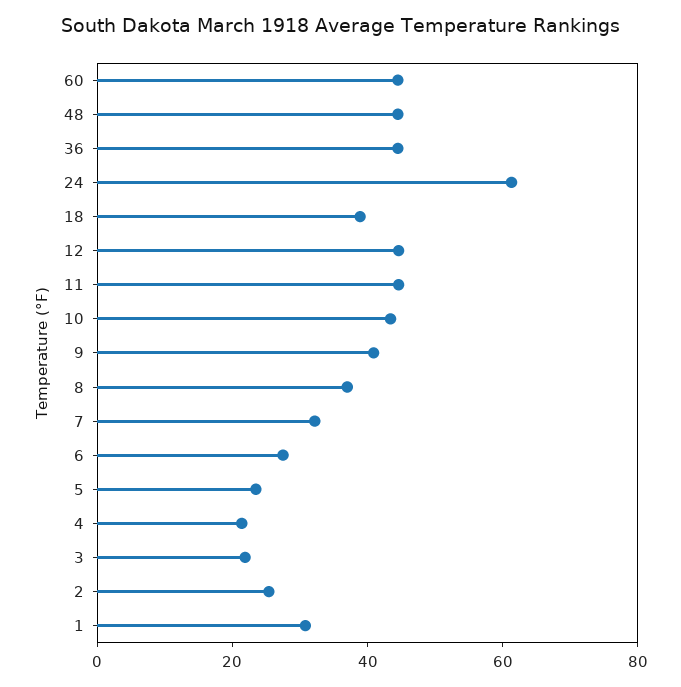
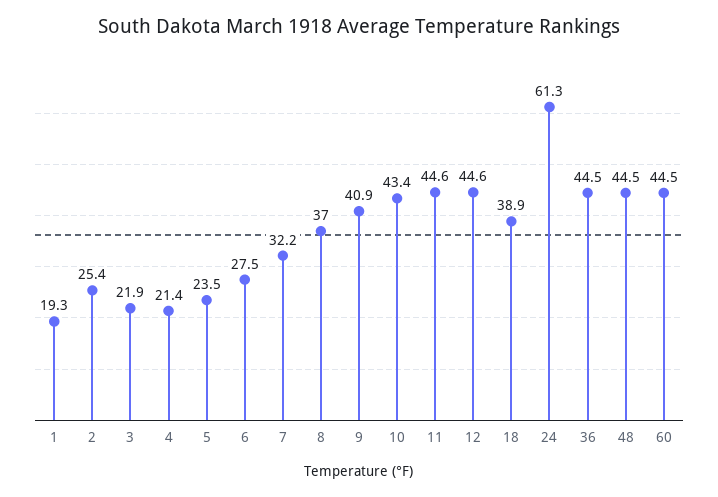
  {
    "60": 44.5,
    "48": 44.5,
    "36": 44.5,
    "24": 61.3,
    "18": 38.9,
    "12": 44.6,
    "11": 44.6,
    "10": 43.4,
    "9": 40.9,
    "8": 37,
    "7": 32.2,
    "6": 27.5,
    "5": 23.5,
    "4": 21.4,
    "3": 21.9,
    "2": 25.4,
-   "1": 30
+   "1": 19.3
  }

